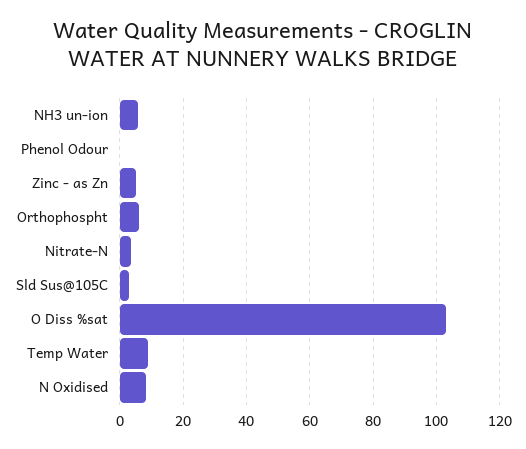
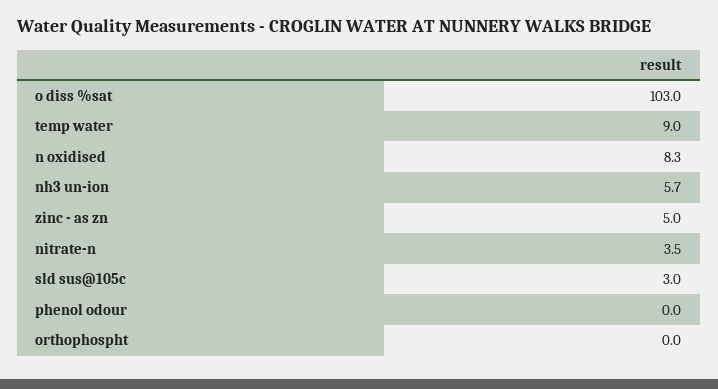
  {
    "NH3 un-ion": 5.7,
    "Phenol Odour": 0,
    "Zinc - as Zn": 5,
-   "Orthophospht": 6,
+   "Orthophospht": 0,
    "Nitrate-N": 3.5,
    "Sld Sus@105C": 3,
    "O Diss %sat": 103,
    "Temp Water": 9,
    "N Oxidised": 8.3
  }

